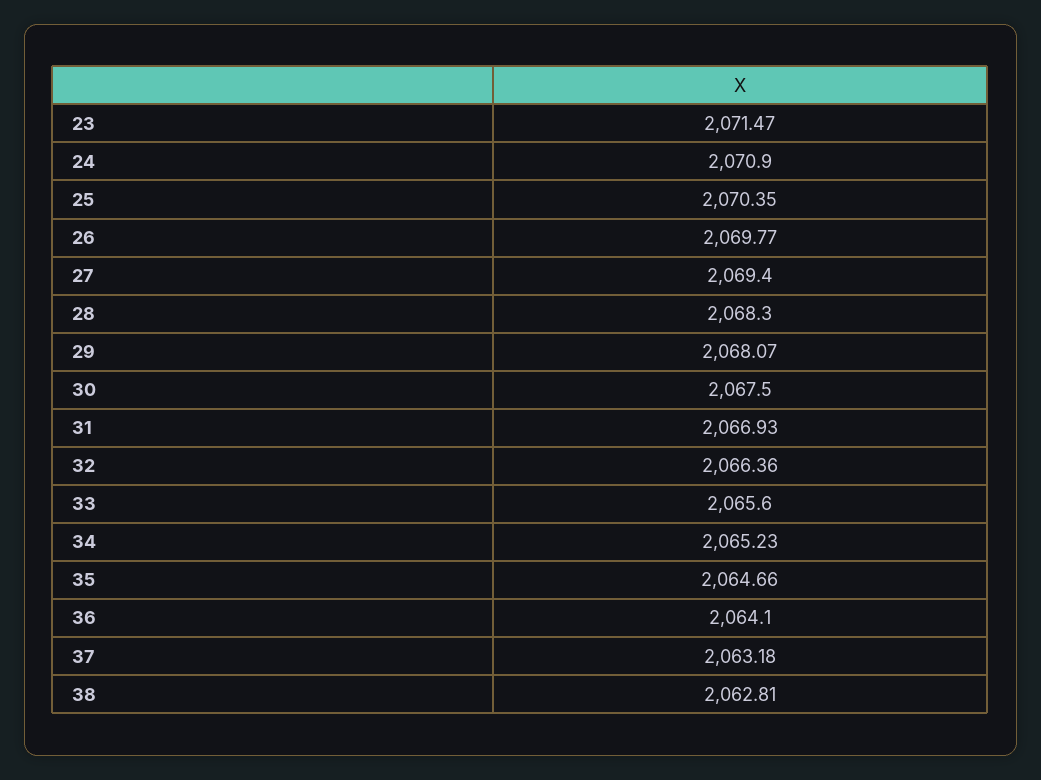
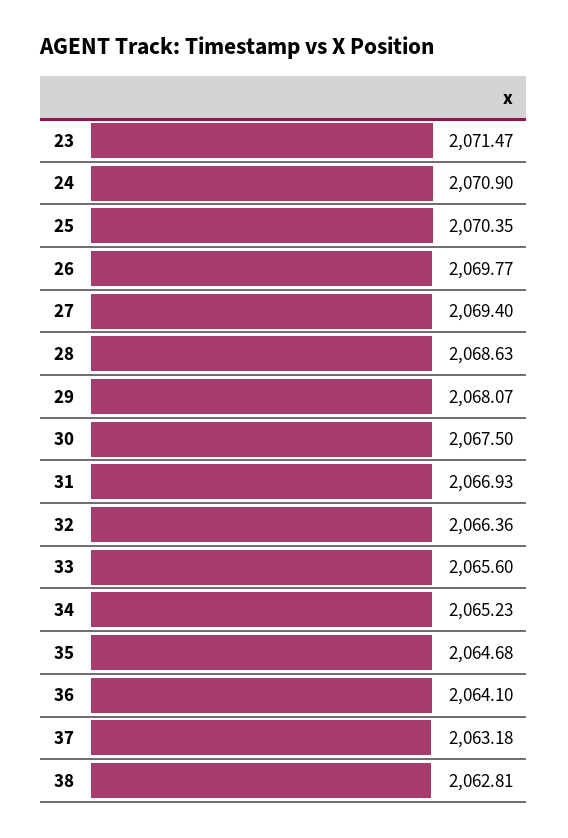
  {
    "23": 2071.47,
    "24": 2070.9,
    "25": 2070.35,
    "26": 2069.77,
    "27": 2069.4,
-   "28": 2068.3,
+   "28": 2068.63,
    "29": 2068.07,
    "30": 2067.5,
    "31": 2066.93,
    "32": 2066.36,
    "33": 2065.6,
    "34": 2065.23,
-   "35": 2064.66,
+   "35": 2064.68,
    "36": 2064.1,
    "37": 2063.18,
    "38": 2062.81
  }

